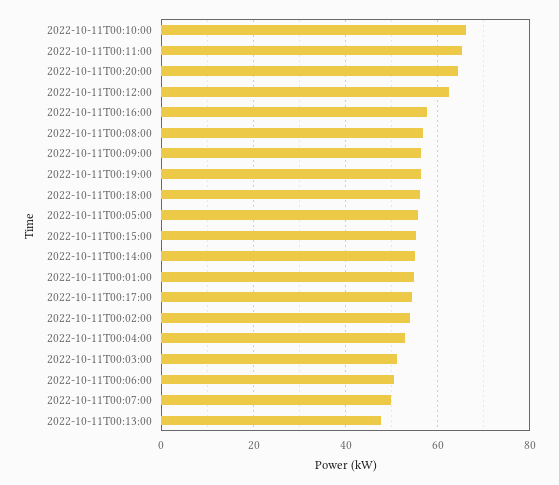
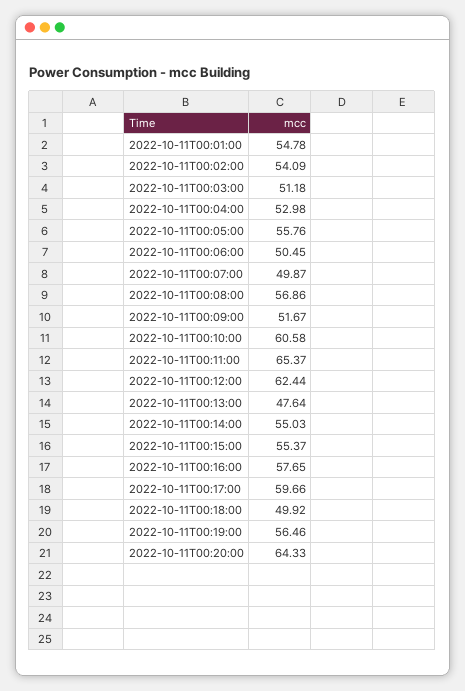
  {
-   "2022-10-11T00:10:00": 66,
+   "2022-10-11T00:10:00": 60.58,
    "2022-10-11T00:11:00": 65.37,
    "2022-10-11T00:20:00": 64.33,
    "2022-10-11T00:12:00": 62.44,
    "2022-10-11T00:16:00": 57.65,
    "2022-10-11T00:08:00": 56.86,
-   "2022-10-11T00:09:00": 56,
+   "2022-10-11T00:09:00": 51.67,
    "2022-10-11T00:19:00": 56.46,
-   "2022-10-11T00:18:00": 56,
+   "2022-10-11T00:18:00": 49.92,
    "2022-10-11T00:05:00": 55.76,
    "2022-10-11T00:15:00": 55.37,
    "2022-10-11T00:14:00": 55.03,
    "2022-10-11T00:01:00": 54.78,
-   "2022-10-11T00:17:00": 54,
+   "2022-10-11T00:17:00": 59.66,
    "2022-10-11T00:02:00": 54.09,
    "2022-10-11T00:04:00": 52.98,
    "2022-10-11T00:03:00": 51.18,
    "2022-10-11T00:06:00": 50.45,
    "2022-10-11T00:07:00": 49.87,
    "2022-10-11T00:13:00": 47.64
  }

